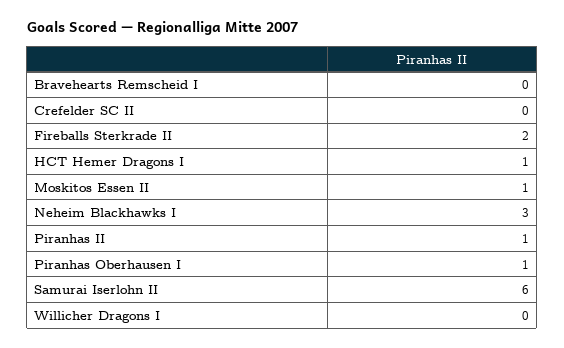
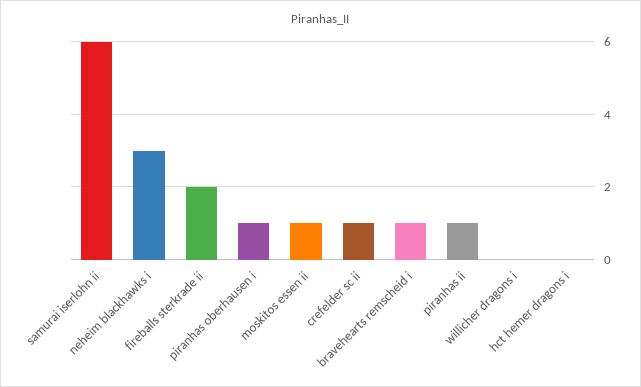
  {
-   "Bravehearts Remscheid I": 0,
+   "Bravehearts Remscheid I": 1,
-   "Crefelder SC II": 0,
+   "Crefelder SC II": 1,
    "Fireballs Sterkrade II": 2,
-   "HCT Hemer Dragons I": 1,
+   "HCT Hemer Dragons I": 0,
    "Moskitos Essen II": 1,
    "Neheim Blackhawks I": 3,
    "Piranhas II": 1,
    "Piranhas Oberhausen I": 1,
    "Samurai Iserlohn II": 6,
    "Willicher Dragons I": 0
  }

